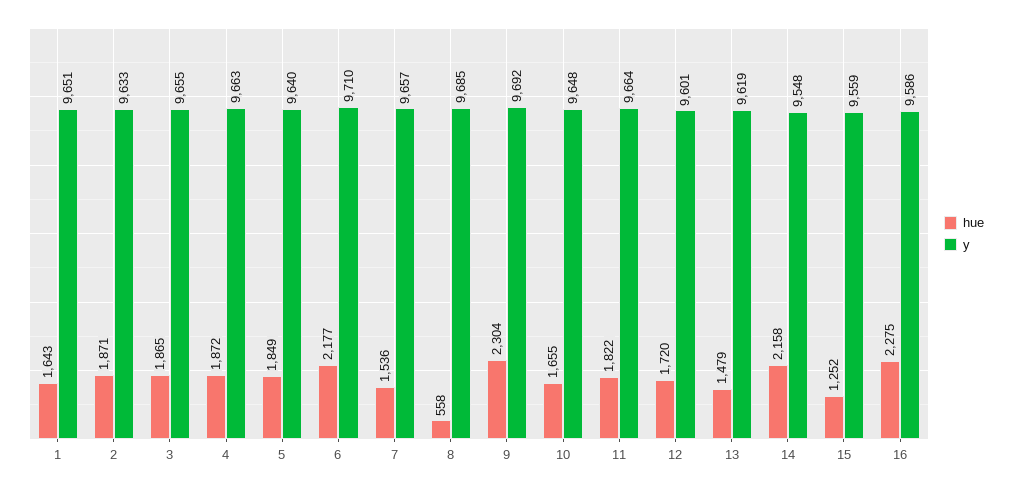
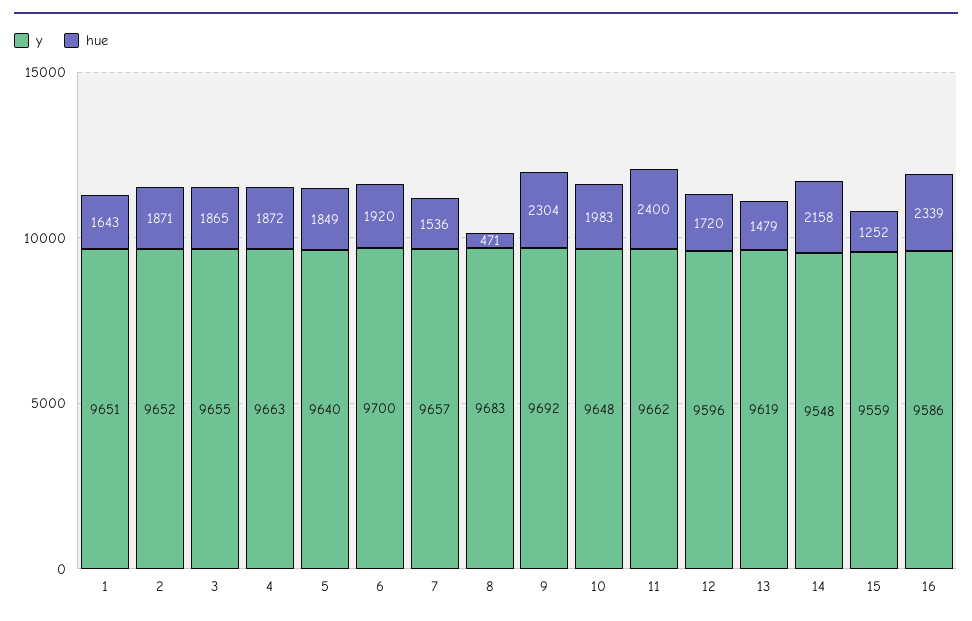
  {
    "hue": {
      "1": 1643,
      "2": 1871,
      "3": 1865,
      "4": 1872,
      "5": 1849,
-     "6": 2177,
+     "6": 1920,
      "7": 1536,
-     "8": 558,
+     "8": 471,
      "9": 2304,
-     "10": 1655,
+     "10": 1983,
-     "11": 1822,
+     "11": 2400,
      "12": 1720,
      "13": 1479,
      "14": 2158,
      "15": 1252,
-     "16": 2275
+     "16": 2339
    },
    "y": {
      "1": 9651,
-     "2": 9633,
+     "2": 9652,
      "3": 9655,
      "4": 9663,
      "5": 9640,
-     "6": 9710,
+     "6": 9700,
      "7": 9657,
-     "8": 9685,
+     "8": 9683,
      "9": 9692,
      "10": 9648,
-     "11": 9664,
+     "11": 9662,
-     "12": 9601,
+     "12": 9596,
      "13": 9619,
      "14": 9548,
      "15": 9559,
      "16": 9586
    }
  }

